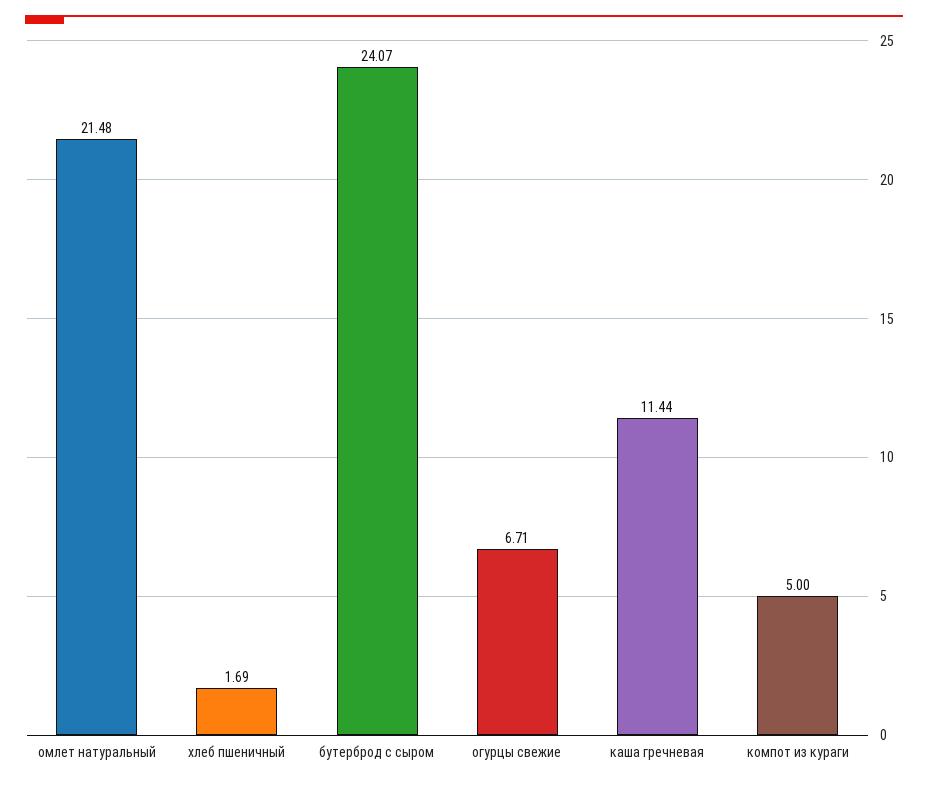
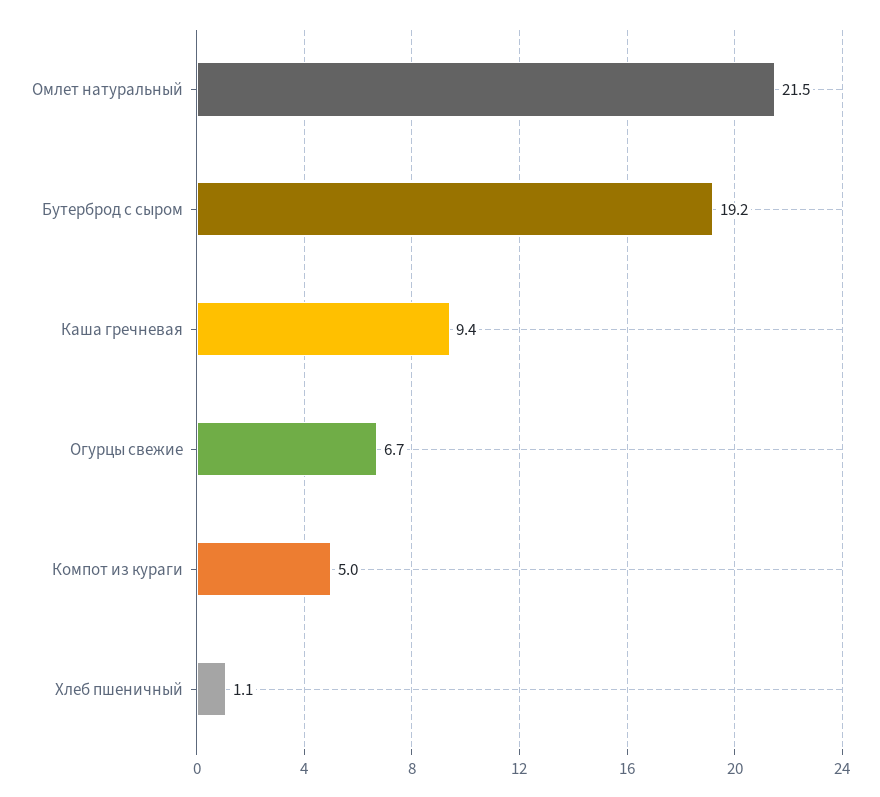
  {
    "омлет натуральный": 21.48,
-   "хлеб пшеничный": 1.69,
+   "хлеб пшеничный": 1.1,
-   "бутерброд с сыром": 24.07,
+   "бутерброд с сыром": 19.2,
    "огурцы свежие": 6.71,
-   "каша гречневая": 11.44,
+   "каша гречневая": 9.4,
    "компот из кураги": 5
  }

